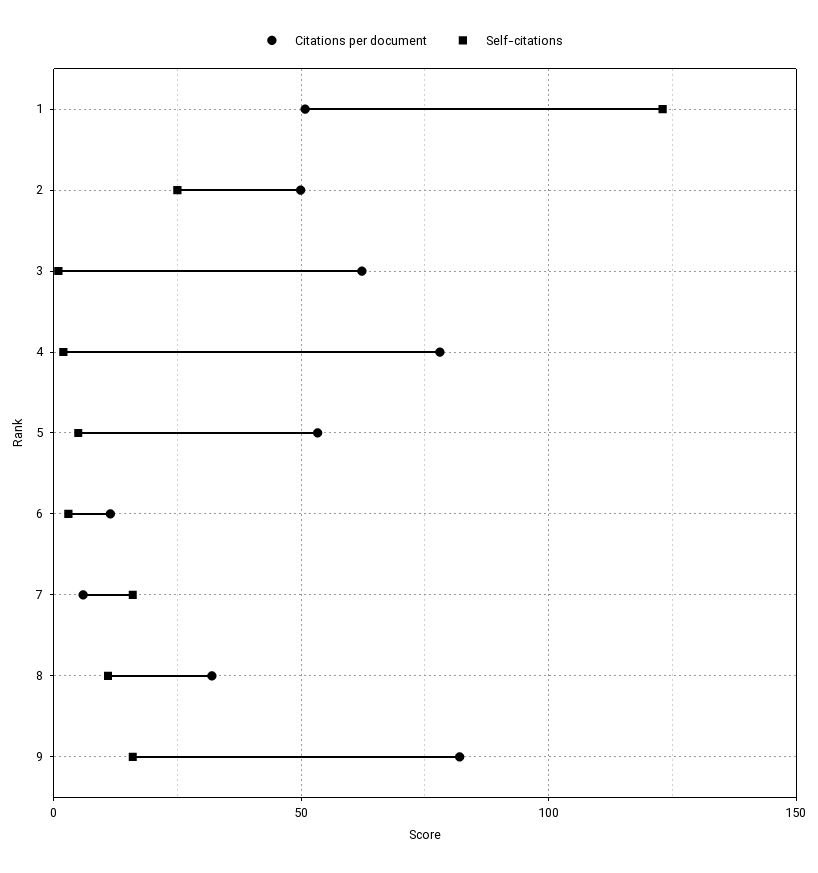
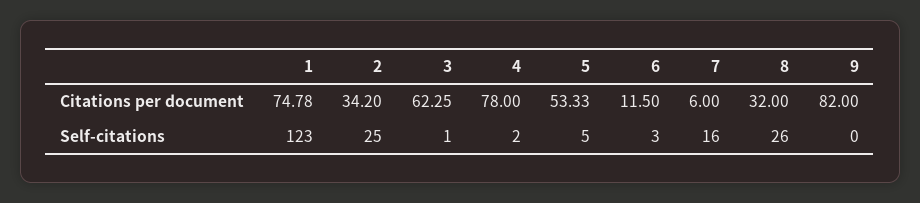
  {
    "Citations per document": {
-     "1": 50,
+     "1": 74.78,
-     "2": 50,
+     "2": 34.2,
      "3": 62.25,
      "4": 78,
      "5": 53.33,
      "6": 11.5,
      "7": 6,
      "8": 32,
      "9": 82
    },
    "Self-citations": {
      "1": 123,
      "2": 25,
      "3": 1,
      "4": 2,
      "5": 5,
      "6": 3,
      "7": 16,
-     "8": 10,
+     "8": 26,
-     "9": 15
+     "9": 0
    }
  }

